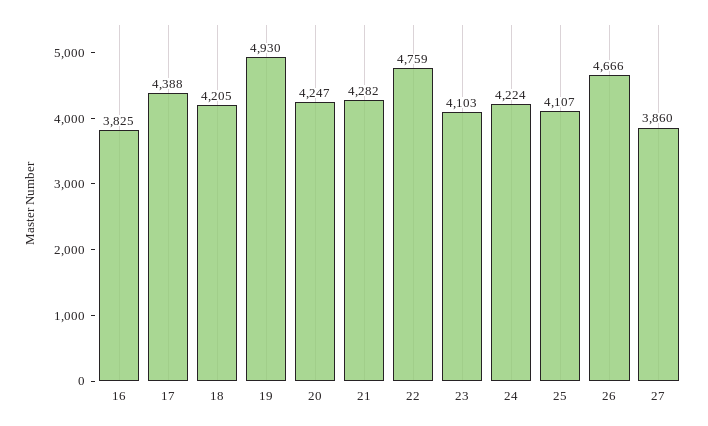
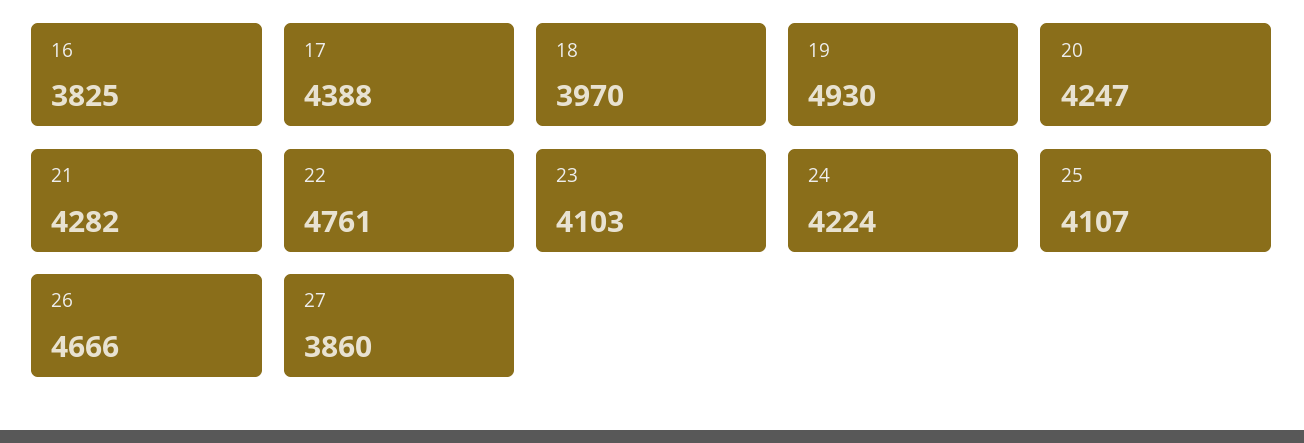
  {
    "16": 3825,
    "17": 4388,
-   "18": 4205,
+   "18": 3970,
    "19": 4930,
    "20": 4247,
    "21": 4282,
-   "22": 4759,
+   "22": 4761,
    "23": 4103,
    "24": 4224,
    "25": 4107,
    "26": 4666,
    "27": 3860
  }

